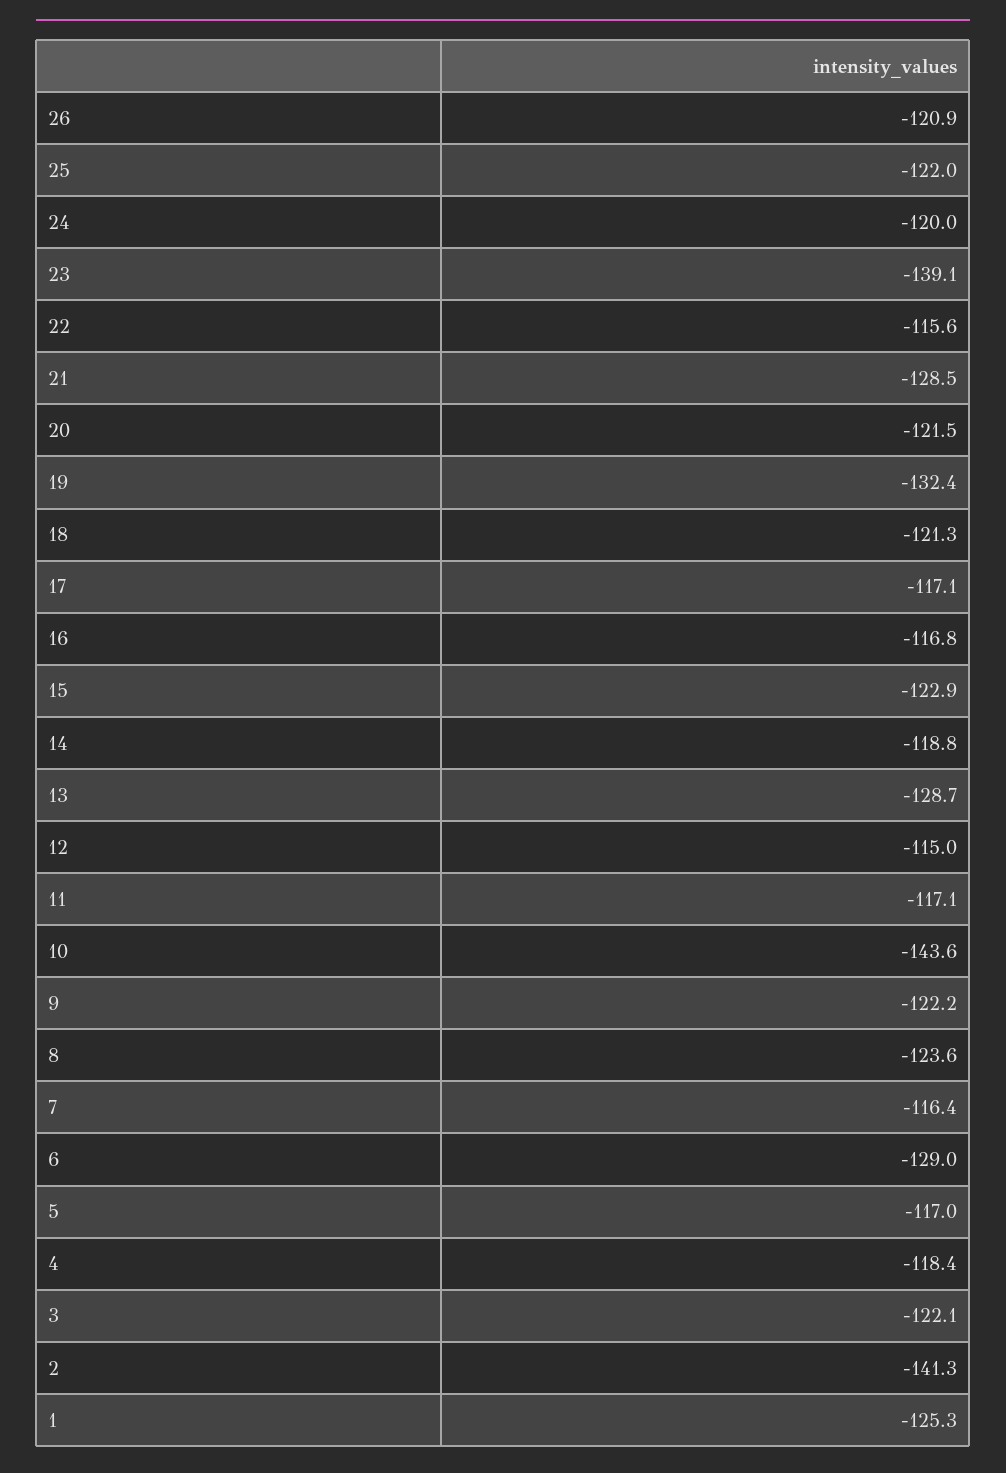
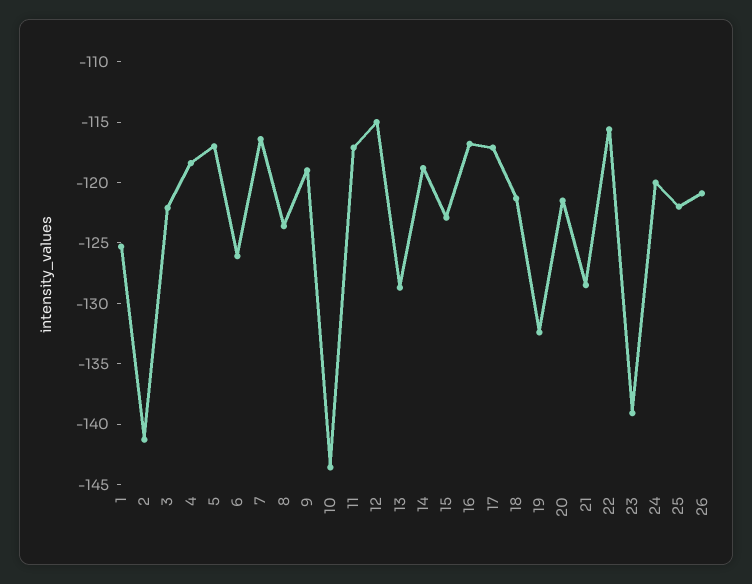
  {
    "26": -120.9,
    "25": -122,
    "24": -120,
    "23": -139.1,
    "22": -115.6,
    "21": -128.5,
    "20": -121.5,
    "19": -132.4,
    "18": -121.3,
    "17": -117.1,
    "16": -116.8,
    "15": -122.9,
    "14": -118.8,
    "13": -128.7,
    "12": -115,
    "11": -117.1,
    "10": -143.6,
-   "9": -122.2,
+   "9": -119,
    "8": -123.6,
    "7": -116.4,
-   "6": -129,
+   "6": -126,
    "5": -117,
    "4": -118.4,
    "3": -122.1,
    "2": -141.3,
    "1": -125.3
  }

